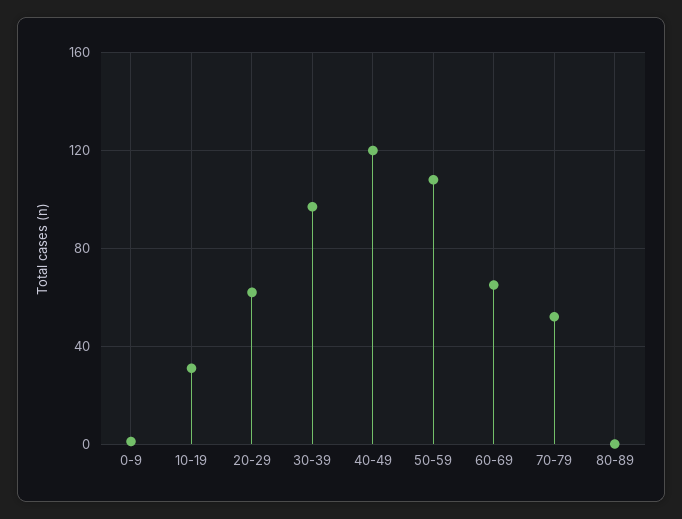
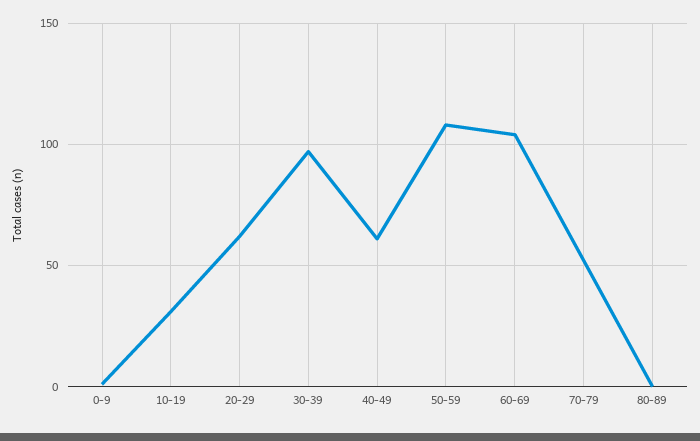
  {
    "0-9": 0,
    "10-19": 30,
    "20-29": 60,
    "30-39": 95,
-   "40-49": 120,
+   "40-49": 60,
    "50-59": 110,
-   "60-69": 65,
+   "60-69": 105,
    "70-79": 50,
    "80-89": 0
  }

